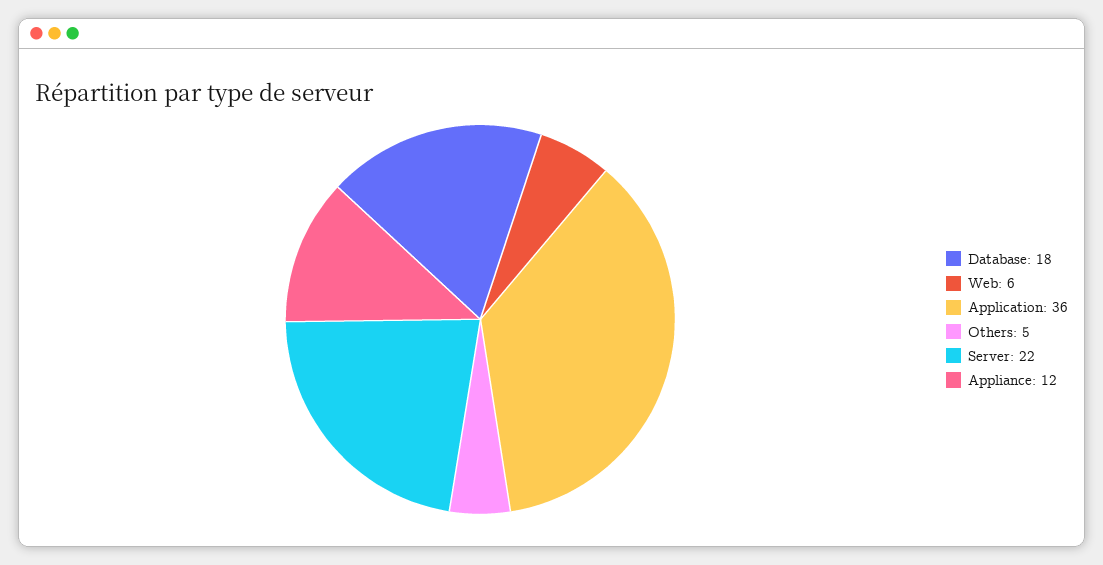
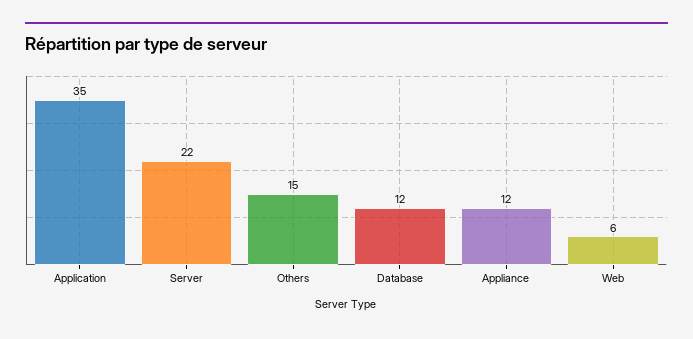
  {
-   "Database": 18,
+   "Database": 12,
    "Web": 6,
-   "Application": 36,
+   "Application": 35,
-   "Others": 5,
+   "Others": 15,
    "Server": 22,
    "Appliance": 12
  }

